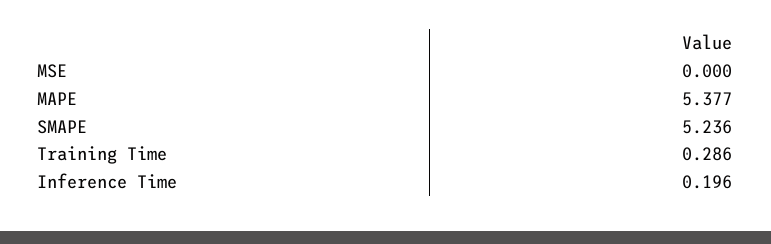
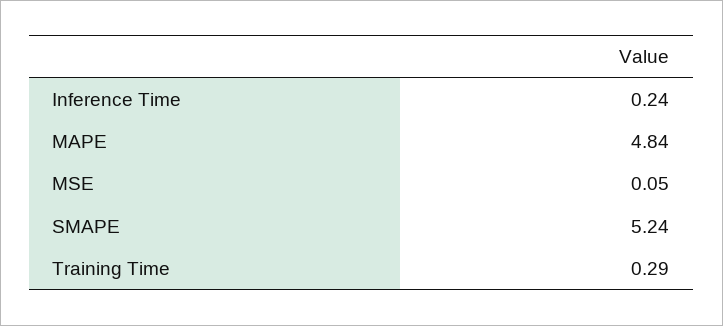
  {
-   "MSE": 0,
+   "MSE": 0.05,
-   "MAPE": 5.377,
+   "MAPE": 4.84,
    "SMAPE": 5.236,
    "Training Time": 0.286,
-   "Inference Time": 0.196
+   "Inference Time": 0.24
  }

